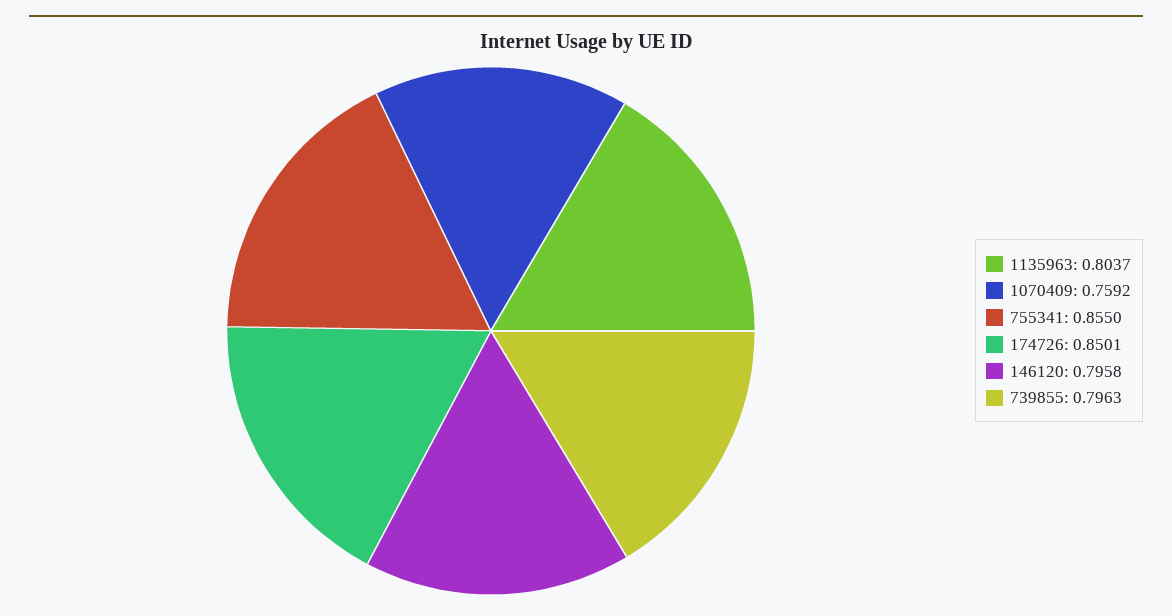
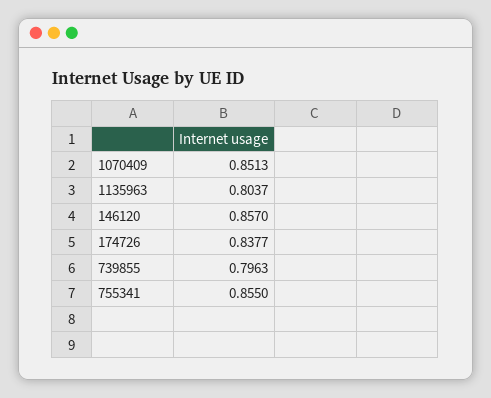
  {
    "1135963": 0.8037,
-   "1070409": 0.7592,
+   "1070409": 0.8513,
    "755341": 0.855,
-   "174726": 0.8501,
+   "174726": 0.8377,
-   "146120": 0.7958,
+   "146120": 0.857,
    "739855": 0.7963
  }

